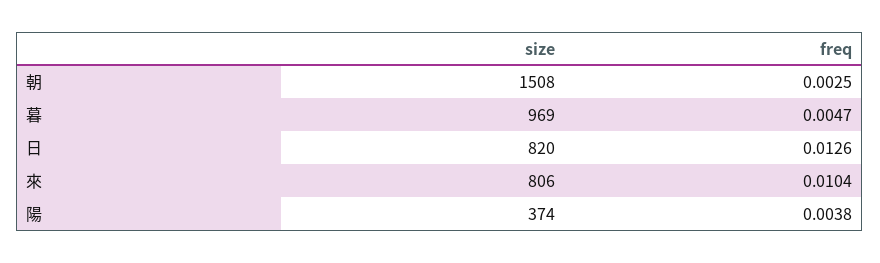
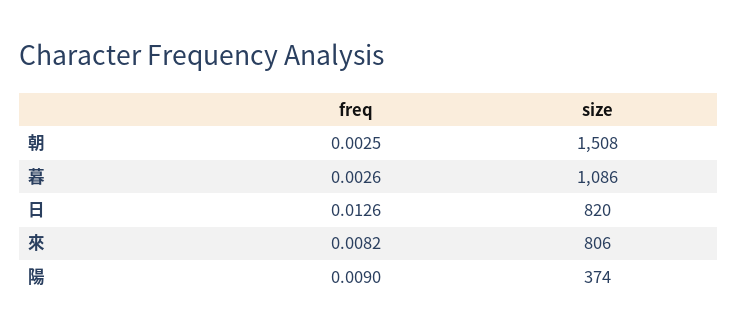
  {
    "size": {
      "朝": 1508,
-     "暮": 969,
+     "暮": 1086,
      "日": 820,
      "來": 806,
      "陽": 374
    },
    "freq": {
      "朝": 0.0025,
-     "暮": 0.0047,
+     "暮": 0.0026,
      "日": 0.0126,
-     "來": 0.0104,
+     "來": 0.0082,
-     "陽": 0.0038
+     "陽": 0.009
    }
  }

